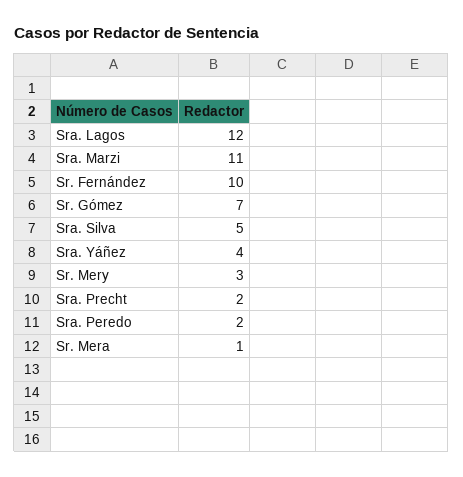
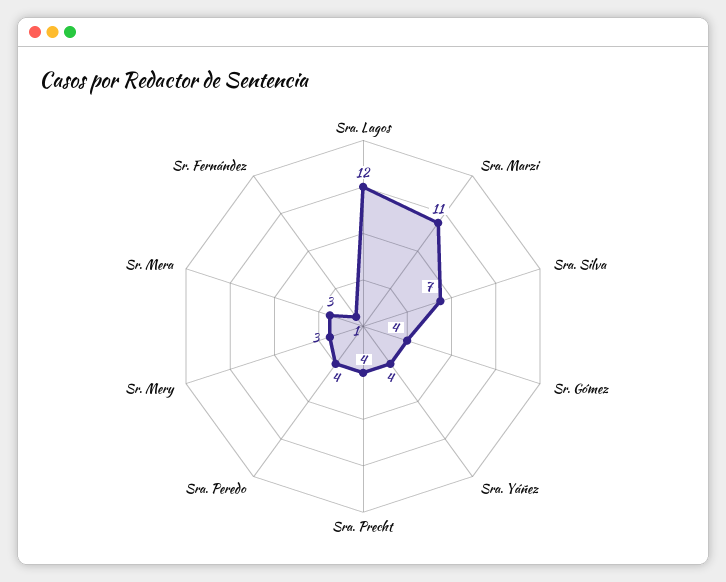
  {
    "Sra. Lagos": 12,
    "Sra. Marzi": 11,
-   "Sr. Fernández": 10,
+   "Sr. Fernández": 1,
-   "Sr. Gómez": 7,
+   "Sr. Gómez": 4,
-   "Sra. Silva": 5,
+   "Sra. Silva": 7,
    "Sra. Yáñez": 4,
    "Sr. Mery": 3,
-   "Sra. Precht": 2,
+   "Sra. Precht": 4,
-   "Sra. Peredo": 2,
+   "Sra. Peredo": 4,
-   "Sr. Mera": 1
+   "Sr. Mera": 3
  }

